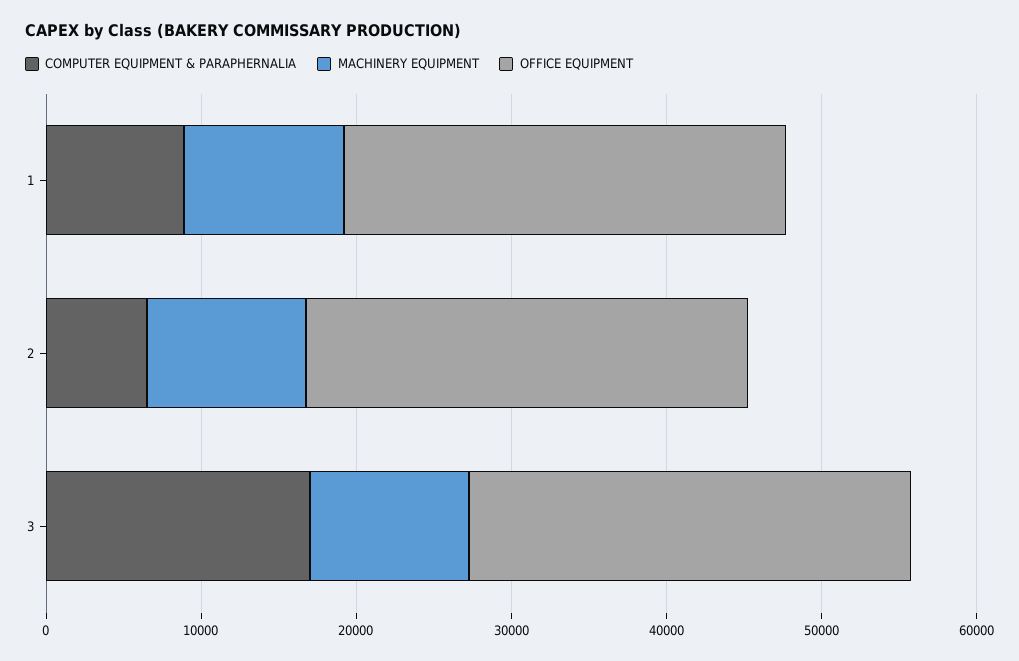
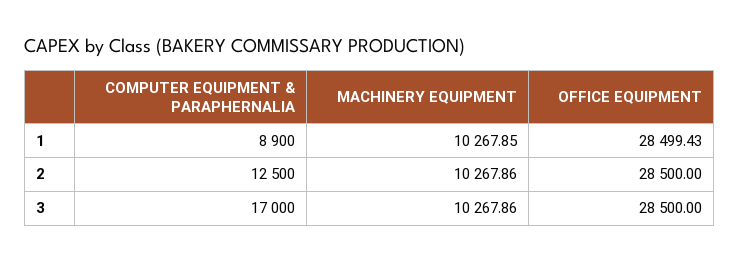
  {
    "COMPUTER EQUIPMENT & PARAPHERNALIA": {
      "1": 8900,
-     "2": 6000,
+     "2": 12500,
      "3": 17000
    },
    "MACHINERY EQUIPMENT": {
      "1": 10267.85,
      "2": 10267.86,
      "3": 10267.86
    },
    "OFFICE EQUIPMENT": {
      "1": 28499.43,
      "2": 28500,
      "3": 28500
    }
  }

